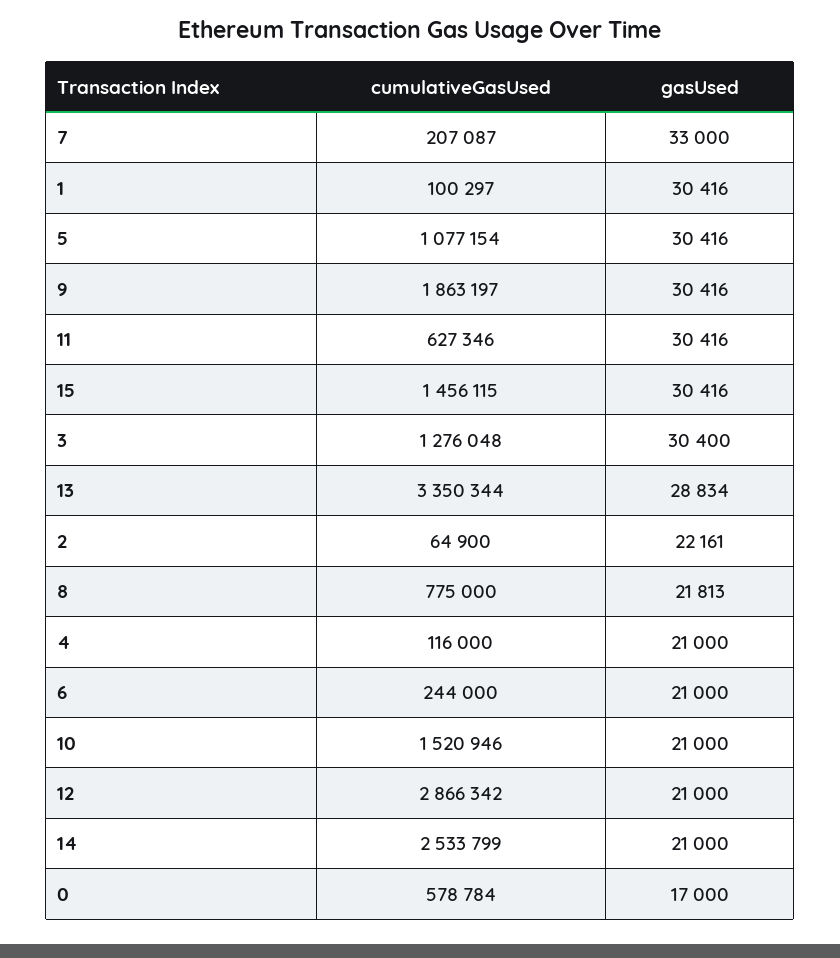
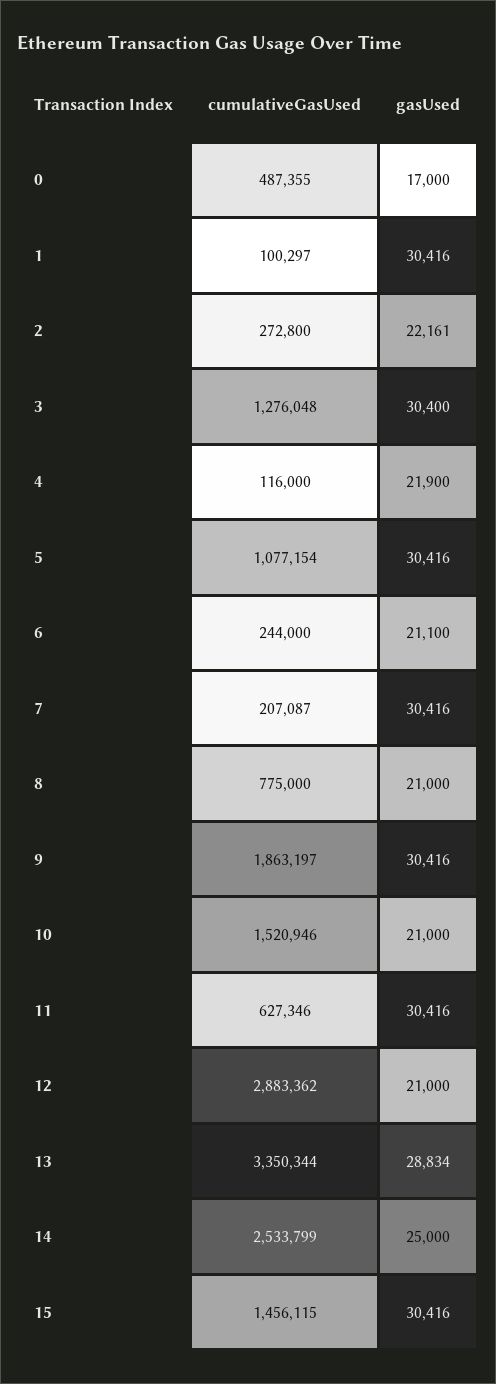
  {
    "cumulativeGasUsed": {
      "7": 207087,
      "1": 100297,
      "5": 1077154,
      "9": 1863197,
      "11": 627346,
      "15": 1456115,
      "3": 1276048,
      "13": 3350344,
-     "2": 64900,
+     "2": 272800,
      "8": 775000,
      "4": 116000,
      "6": 244000,
      "10": 1520946,
-     "12": 2866342,
+     "12": 2883362,
      "14": 2533799,
-     "0": 578784
+     "0": 487355
    },
    "gasUsed": {
-     "7": 33000,
+     "7": 30416,
      "1": 30416,
      "5": 30416,
      "9": 30416,
      "11": 30416,
      "15": 30416,
      "3": 30400,
      "13": 28834,
      "2": 22161,
-     "8": 21813,
+     "8": 21000,
-     "4": 21000,
+     "4": 21900,
-     "6": 21000,
+     "6": 21100,
      "10": 21000,
      "12": 21000,
-     "14": 21000,
+     "14": 25000,
      "0": 17000
    }
  }

